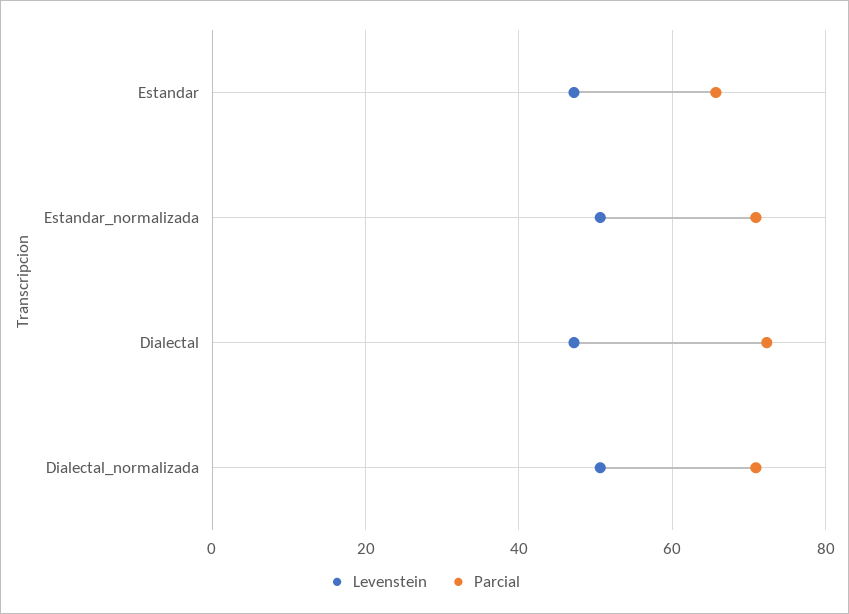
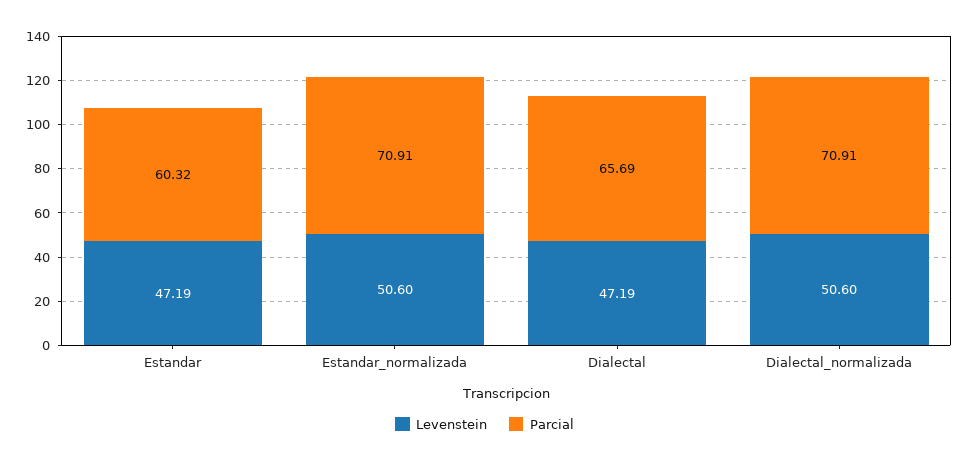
  {
    "Levenstein": {
      "Estandar": 47.19,
      "Estandar_normalizada": 50.6,
      "Dialectal": 47.19,
      "Dialectal_normalizada": 50.6
    },
    "Parcial": {
-     "Estandar": 66,
+     "Estandar": 60.32,
      "Estandar_normalizada": 70.91,
-     "Dialectal": 72,
+     "Dialectal": 65.69,
      "Dialectal_normalizada": 70.91
    }
  }

